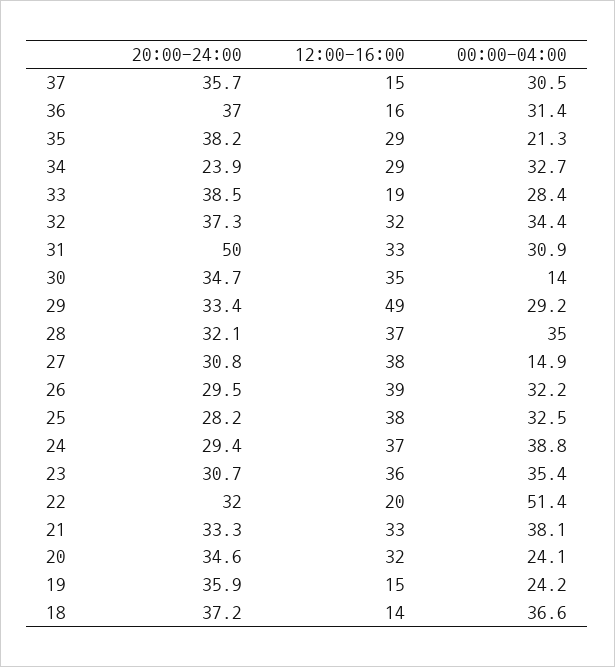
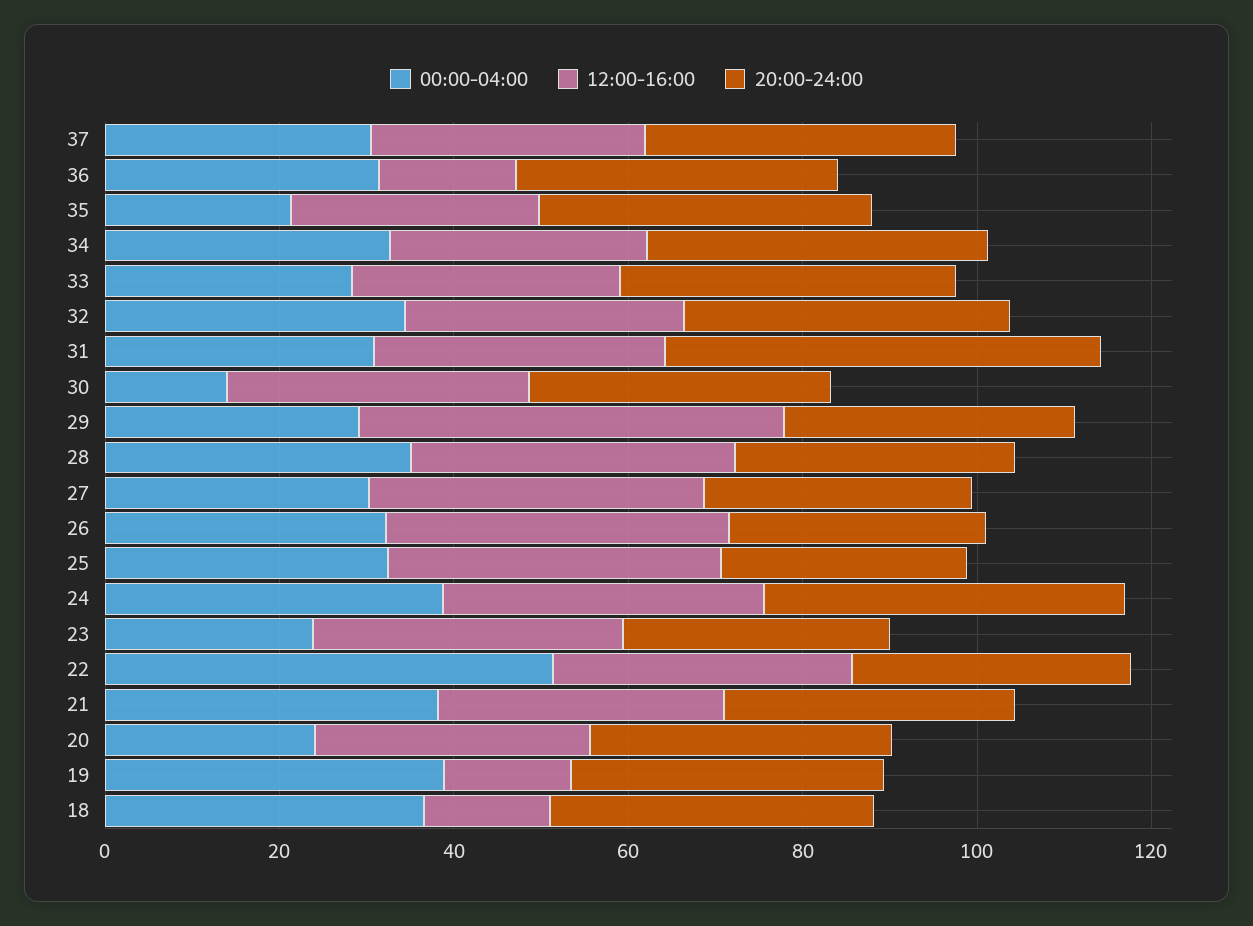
  {
    "20:00-24:00": {
      "37": 35.7,
      "36": 37,
      "35": 38.2,
-     "34": 23.9,
+     "34": 40,
      "33": 38.5,
      "32": 37.3,
      "31": 50,
      "30": 34.7,
      "29": 33.4,
      "28": 32.1,
      "27": 30.8,
      "26": 29.5,
      "25": 28.2,
-     "24": 29.4,
+     "24": 40,
      "23": 30.7,
      "22": 32,
      "21": 33.3,
      "20": 34.6,
      "19": 35.9,
      "18": 37.2
    },
    "12:00-16:00": {
-     "37": 15,
+     "37": 30,
      "36": 16,
      "35": 29,
      "34": 29,
-     "33": 19,
+     "33": 30,
      "32": 32,
      "31": 33,
      "30": 35,
      "29": 49,
      "28": 37,
      "27": 38,
      "26": 39,
      "25": 38,
      "24": 37,
      "23": 36,
-     "22": 20,
+     "22": 35,
      "21": 33,
      "20": 32,
      "19": 15,
      "18": 14
    },
    "00:00-04:00": {
      "37": 30.5,
      "36": 31.4,
      "35": 21.3,
      "34": 32.7,
      "33": 28.4,
      "32": 34.4,
      "31": 30.9,
      "30": 14,
      "29": 29.2,
      "28": 35,
-     "27": 14.9,
+     "27": 30,
      "26": 32.2,
      "25": 32.5,
      "24": 38.8,
-     "23": 35.4,
+     "23": 25,
      "22": 51.4,
      "21": 38.1,
      "20": 24.1,
-     "19": 24.2,
+     "19": 40,
      "18": 36.6
    }
  }

